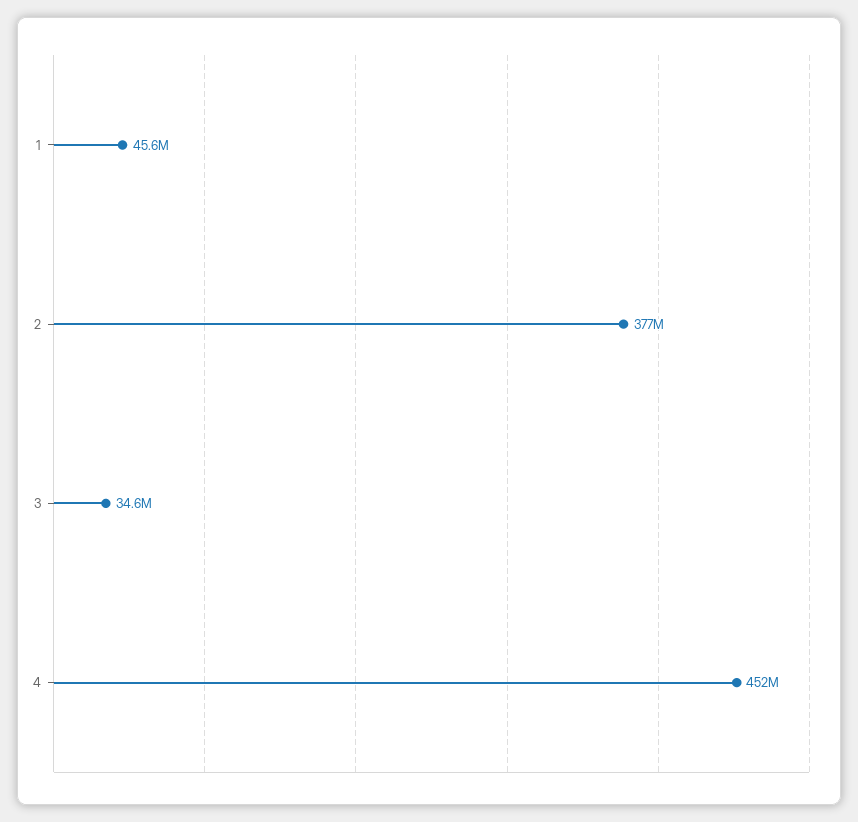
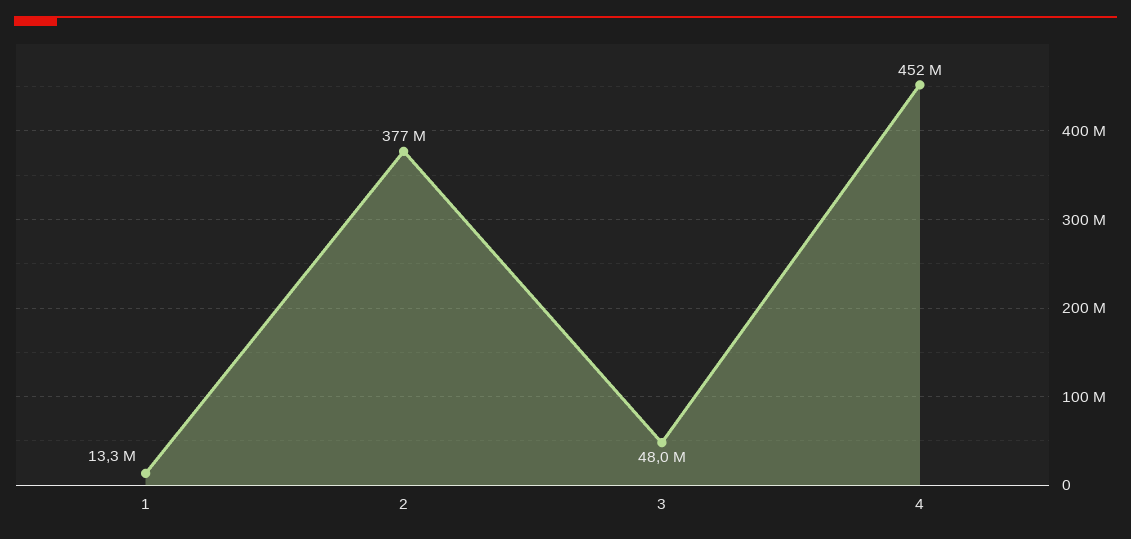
  {
-   "1": 45600000,
+   "1": 13300000,
    "2": 377000000,
-   "3": 34600000,
+   "3": 48000000,
    "4": 452000000
  }

